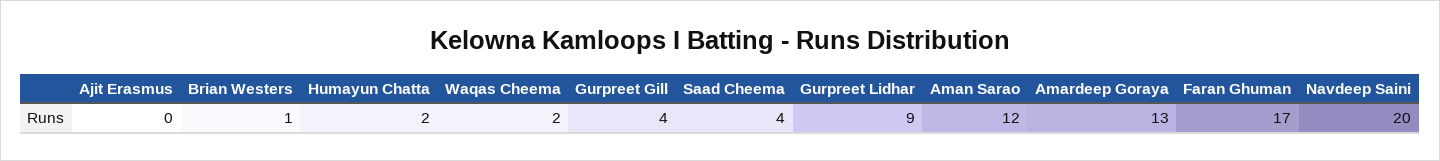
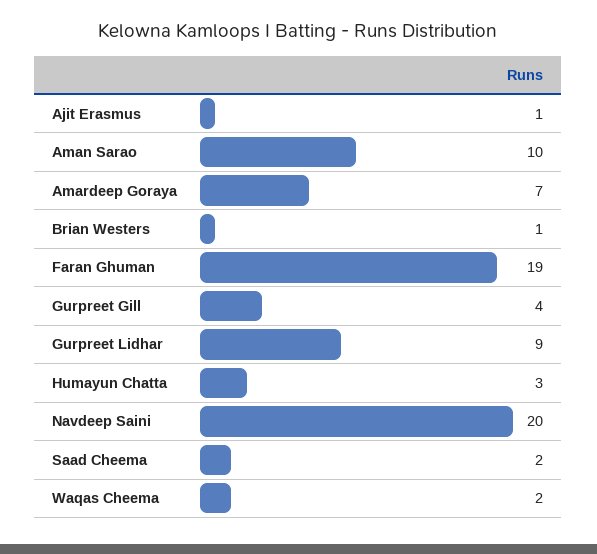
  {
-   "Ajit Erasmus": 0,
+   "Ajit Erasmus": 1,
    "Brian Westers": 1,
-   "Humayun Chatta": 2,
+   "Humayun Chatta": 3,
    "Waqas Cheema": 2,
    "Gurpreet Gill": 4,
-   "Saad Cheema": 4,
+   "Saad Cheema": 2,
    "Gurpreet Lidhar": 9,
-   "Aman Sarao": 12,
+   "Aman Sarao": 10,
-   "Amardeep Goraya": 13,
+   "Amardeep Goraya": 7,
-   "Faran Ghuman": 17,
+   "Faran Ghuman": 19,
    "Navdeep Saini": 20
  }

